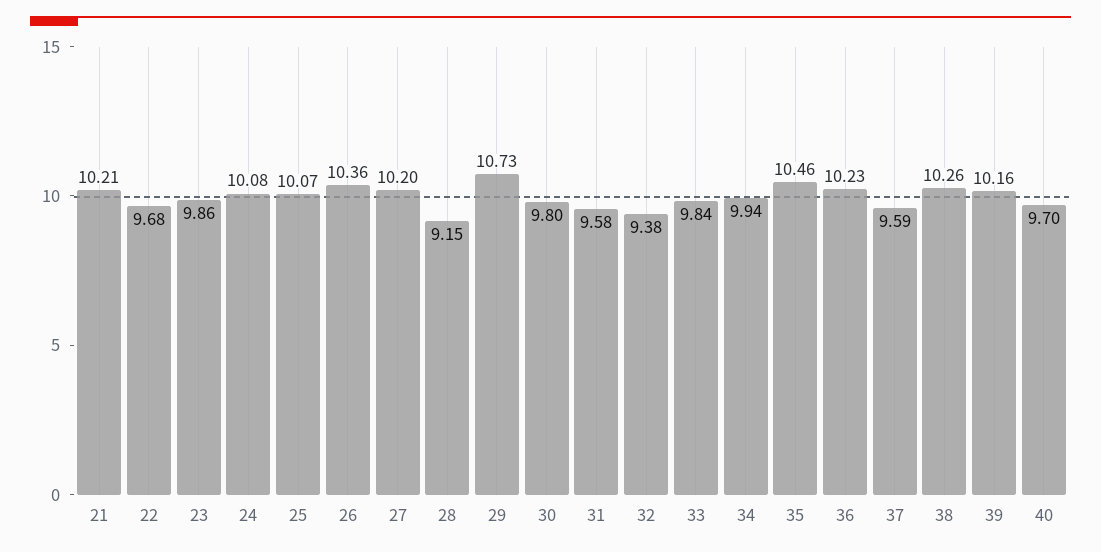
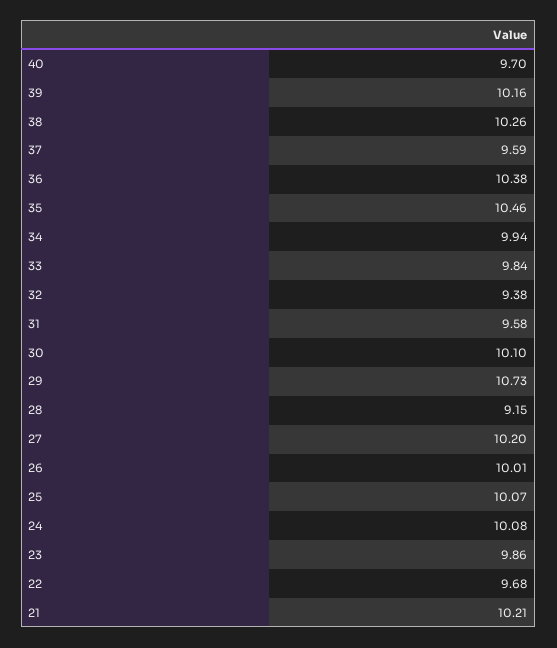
  {
    "21": 10.21,
    "22": 9.68,
    "23": 9.86,
    "24": 10.08,
    "25": 10.07,
-   "26": 10.36,
+   "26": 10.01,
    "27": 10.2,
    "28": 9.15,
    "29": 10.73,
-   "30": 9.8,
+   "30": 10.1,
    "31": 9.58,
    "32": 9.38,
    "33": 9.84,
    "34": 9.94,
    "35": 10.46,
-   "36": 10.23,
+   "36": 10.38,
    "37": 9.59,
    "38": 10.26,
    "39": 10.16,
    "40": 9.7
  }

